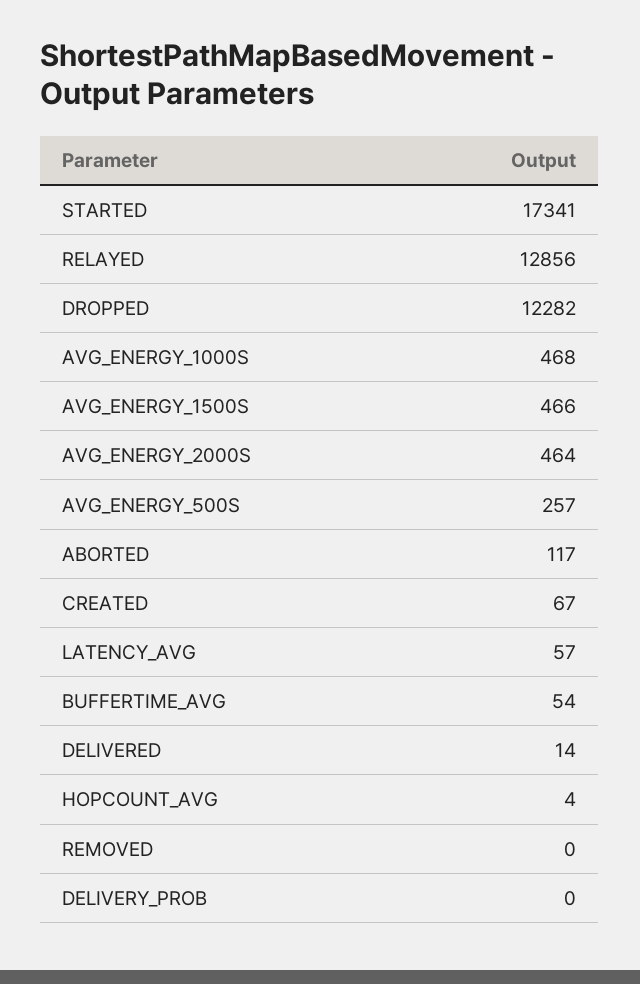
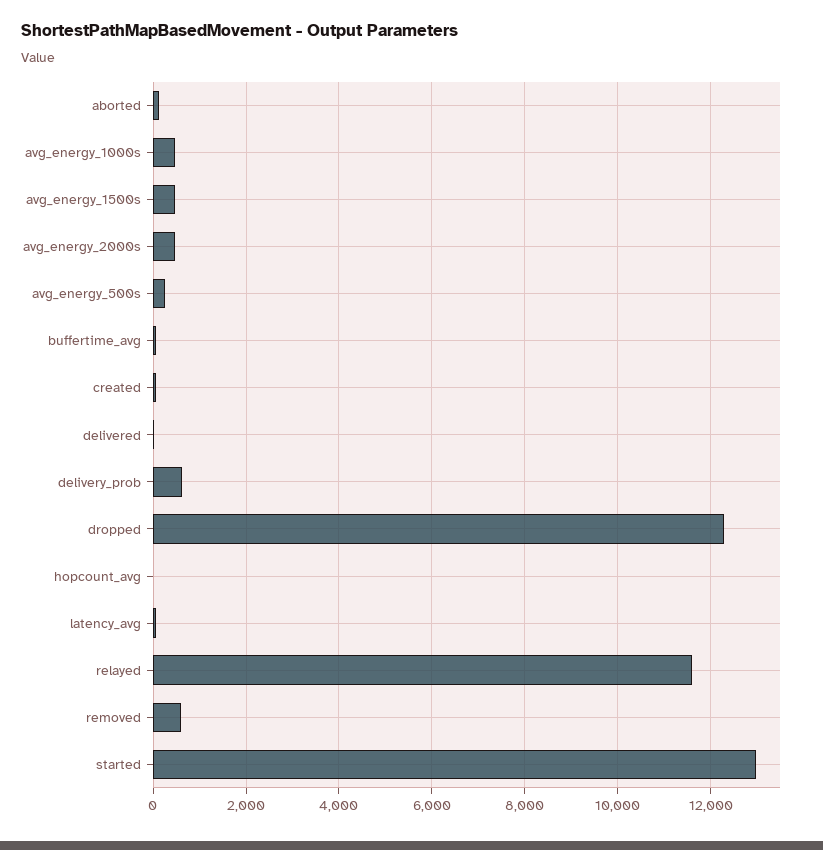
  {
-   "STARTED": 17341,
+   "STARTED": 13000,
-   "RELAYED": 12856,
+   "RELAYED": 11600,
    "DROPPED": 12282,
    "AVG_ENERGY_1000S": 468,
    "AVG_ENERGY_1500S": 466,
    "AVG_ENERGY_2000S": 464,
    "AVG_ENERGY_500S": 257,
    "ABORTED": 117,
    "CREATED": 67,
    "LATENCY_AVG": 57,
    "BUFFERTIME_AVG": 54,
    "DELIVERED": 14,
    "HOPCOUNT_AVG": 4,
-   "REMOVED": 0,
+   "REMOVED": 600,
-   "DELIVERY_PROB": 0
+   "DELIVERY_PROB": 600
  }

